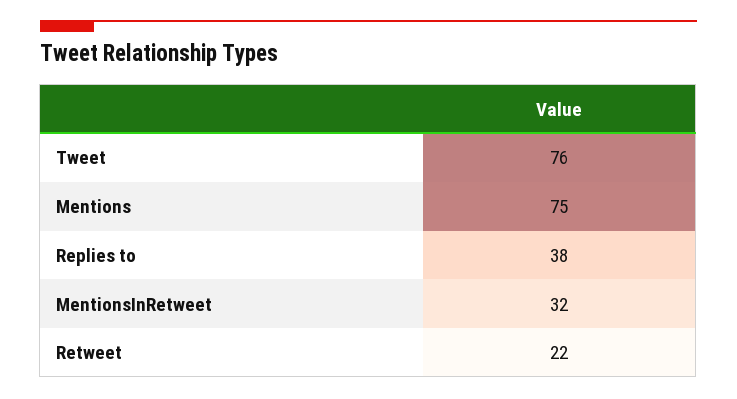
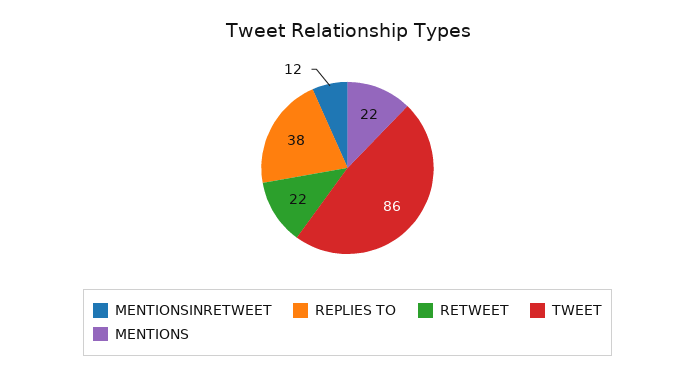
  {
-   "Tweet": 76,
+   "Tweet": 86,
-   "Mentions": 75,
+   "Mentions": 22,
    "Replies to": 38,
-   "MentionsInRetweet": 32,
+   "MentionsInRetweet": 12,
    "Retweet": 22
  }

